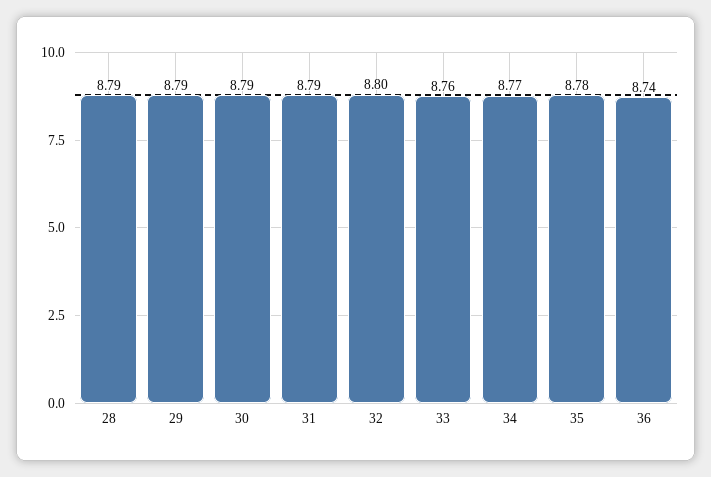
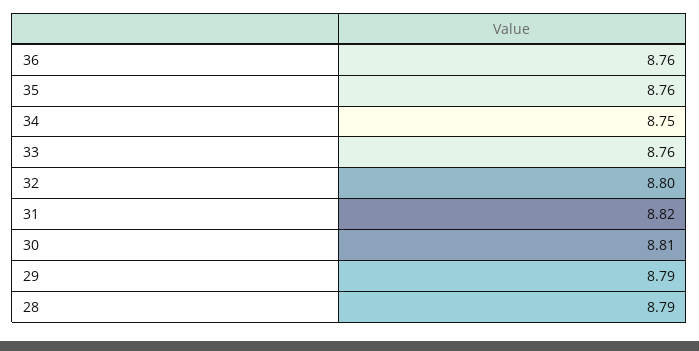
  {
    "28": 8.79,
    "29": 8.79,
-   "30": 8.79,
+   "30": 8.81,
-   "31": 8.79,
+   "31": 8.82,
    "32": 8.8,
    "33": 8.76,
-   "34": 8.77,
+   "34": 8.75,
-   "35": 8.78,
+   "35": 8.76,
-   "36": 8.74
+   "36": 8.76
  }

